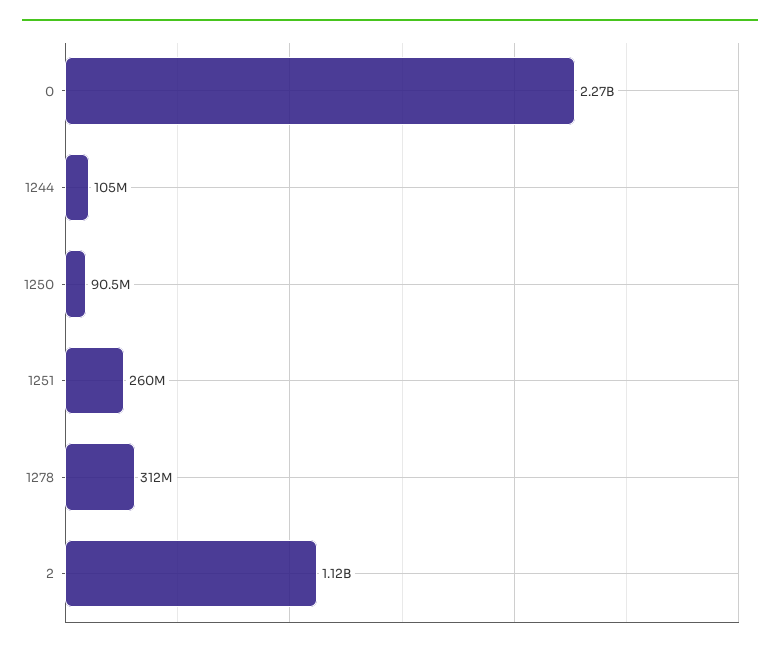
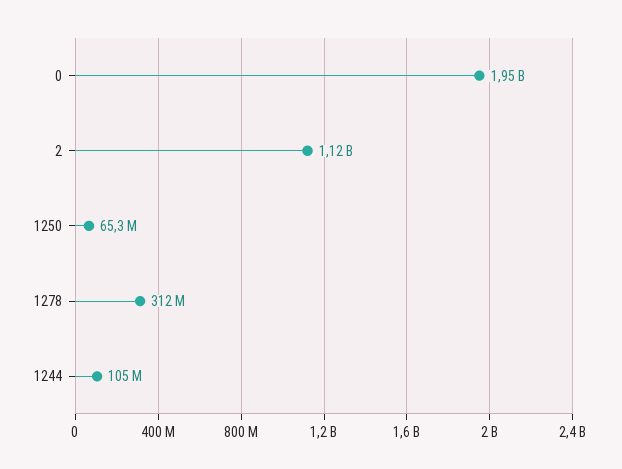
  {
-   "0": 2270000000,
+   "0": 1950000000,
    "1244": 105000000,
-   "1250": 90500000,
+   "1250": 65300000,
-   "1251": 260000000,
    "1278": 312000000,
    "2": 1120000000
  }

